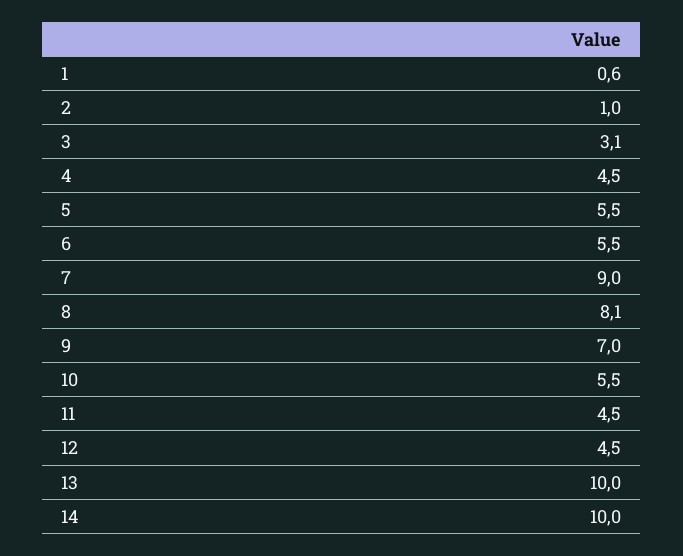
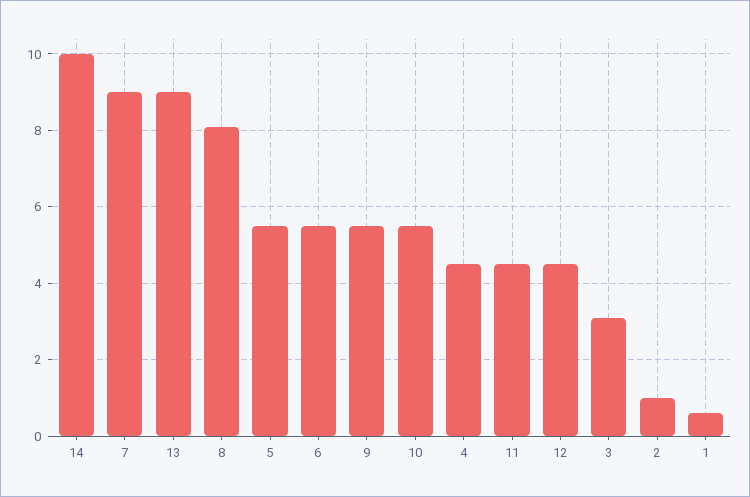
  {
    "1": 0.6,
    "2": 1,
    "3": 3.1,
    "4": 4.5,
    "5": 5.5,
    "6": 5.5,
    "7": 9,
    "8": 8.1,
-   "9": 7,
+   "9": 5.5,
    "10": 5.5,
    "11": 4.5,
    "12": 4.5,
-   "13": 10,
+   "13": 9,
    "14": 10
  }

